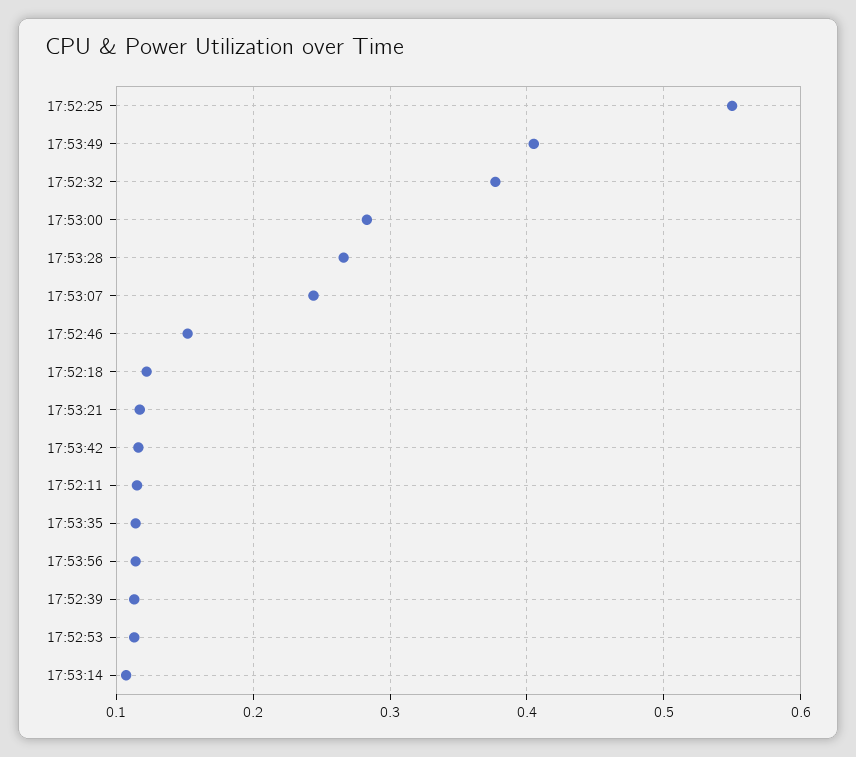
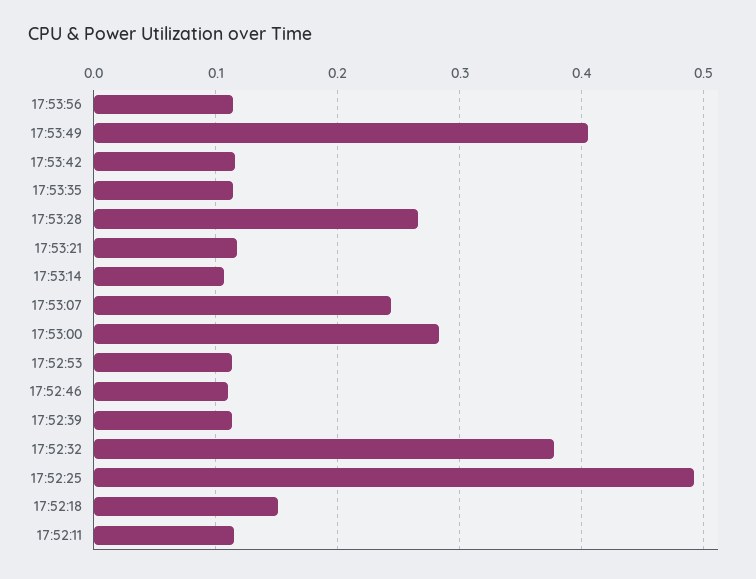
  {
-   "17:52:25": 0.55,
+   "17:52:25": 0.49,
    "17:53:49": 0.41,
    "17:52:32": 0.38,
    "17:53:00": 0.28,
    "17:53:28": 0.27,
    "17:53:07": 0.24,
-   "17:52:46": 0.15,
+   "17:52:46": 0.11,
-   "17:52:18": 0.12,
+   "17:52:18": 0.15,
    "17:53:21": 0.12,
    "17:53:42": 0.12,
    "17:52:11": 0.12,
    "17:53:35": 0.11,
    "17:53:56": 0.11,
    "17:52:39": 0.11,
    "17:52:53": 0.11,
    "17:53:14": 0.11
  }

